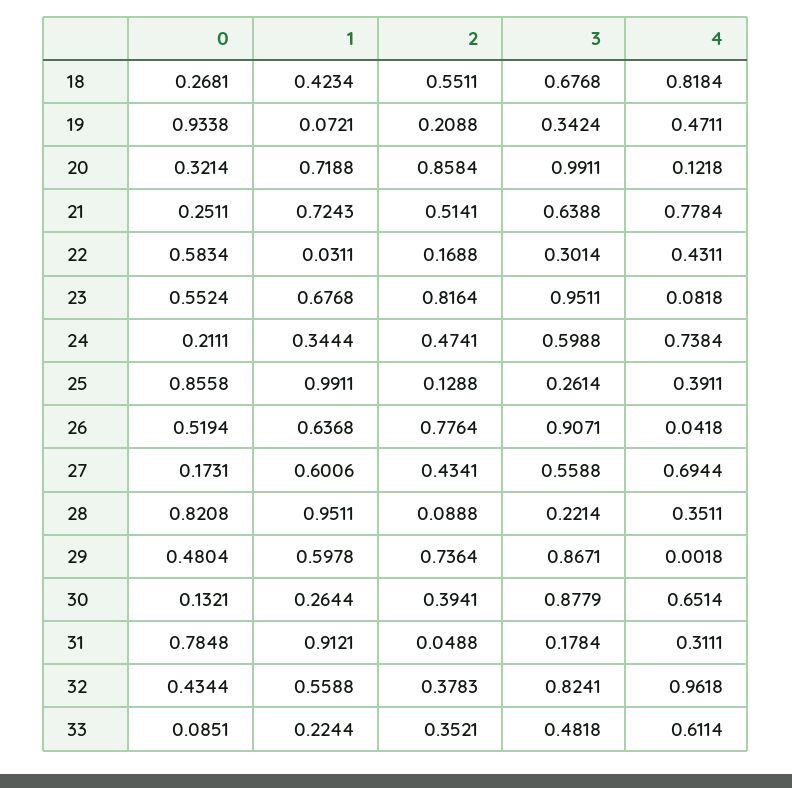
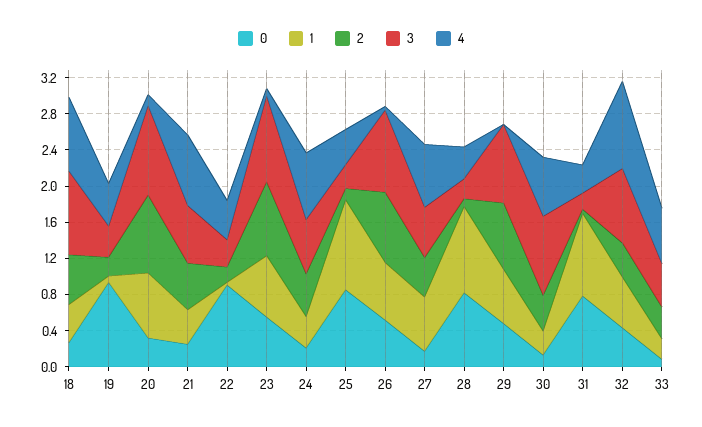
  {
    "0": {
      "18": 0.2681,
      "19": 0.9338,
      "20": 0.3214,
      "21": 0.2511,
-     "22": 0.5834,
+     "22": 0.9,
      "23": 0.5524,
      "24": 0.2111,
      "25": 0.8558,
      "26": 0.5194,
      "27": 0.1731,
      "28": 0.8208,
      "29": 0.4804,
      "30": 0.1321,
      "31": 0.7848,
      "32": 0.4344,
      "33": 0.0851
    },
    "1": {
      "18": 0.4234,
      "19": 0.0721,
      "20": 0.7188,
-     "21": 0.7243,
+     "21": 0.4,
      "22": 0.0311,
      "23": 0.6768,
      "24": 0.3444,
      "25": 0.9911,
      "26": 0.6368,
      "27": 0.6006,
      "28": 0.9511,
      "29": 0.5978,
      "30": 0.2644,
      "31": 0.9121,
      "32": 0.5588,
      "33": 0.2244
    },
    "2": {
      "18": 0.5511,
      "19": 0.2088,
      "20": 0.8584,
      "21": 0.5141,
      "22": 0.1688,
      "23": 0.8164,
      "24": 0.4741,
      "25": 0.1288,
      "26": 0.7764,
      "27": 0.4341,
      "28": 0.0888,
      "29": 0.7364,
      "30": 0.3941,
      "31": 0.0488,
      "32": 0.3783,
      "33": 0.3521
    },
    "3": {
-     "18": 0.6768,
+     "18": 0.9,
      "19": 0.3424,
      "20": 0.9911,
      "21": 0.6388,
      "22": 0.3014,
      "23": 0.9511,
      "24": 0.5988,
      "25": 0.2614,
      "26": 0.9071,
      "27": 0.5588,
      "28": 0.2214,
      "29": 0.8671,
      "30": 0.8779,
      "31": 0.1784,
      "32": 0.8241,
      "33": 0.4818
    },
    "4": {
      "18": 0.8184,
      "19": 0.4711,
      "20": 0.1218,
      "21": 0.7784,
      "22": 0.4311,
      "23": 0.0818,
      "24": 0.7384,
      "25": 0.3911,
      "26": 0.0418,
      "27": 0.6944,
      "28": 0.3511,
      "29": 0.0018,
      "30": 0.6514,
      "31": 0.3111,
      "32": 0.9618,
      "33": 0.6114
    }
  }

